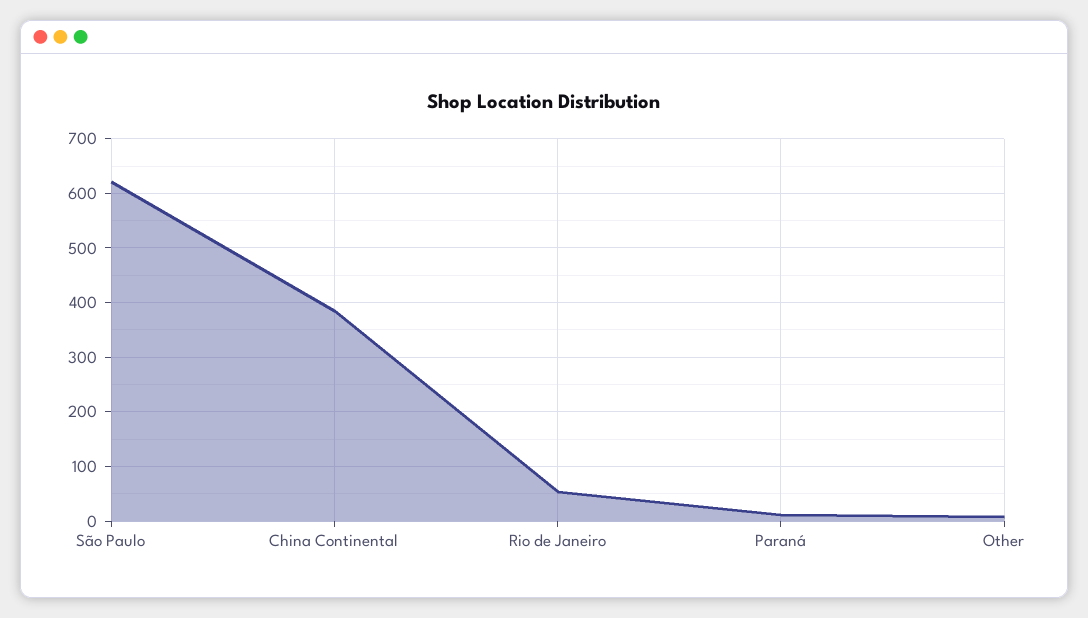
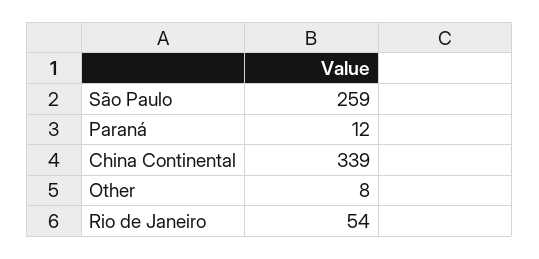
  {
-   "São Paulo": 620,
+   "São Paulo": 259,
-   "China Continental": 380,
+   "China Continental": 339,
    "Rio de Janeiro": 54,
    "Paraná": 12,
    "Other": 8
  }

